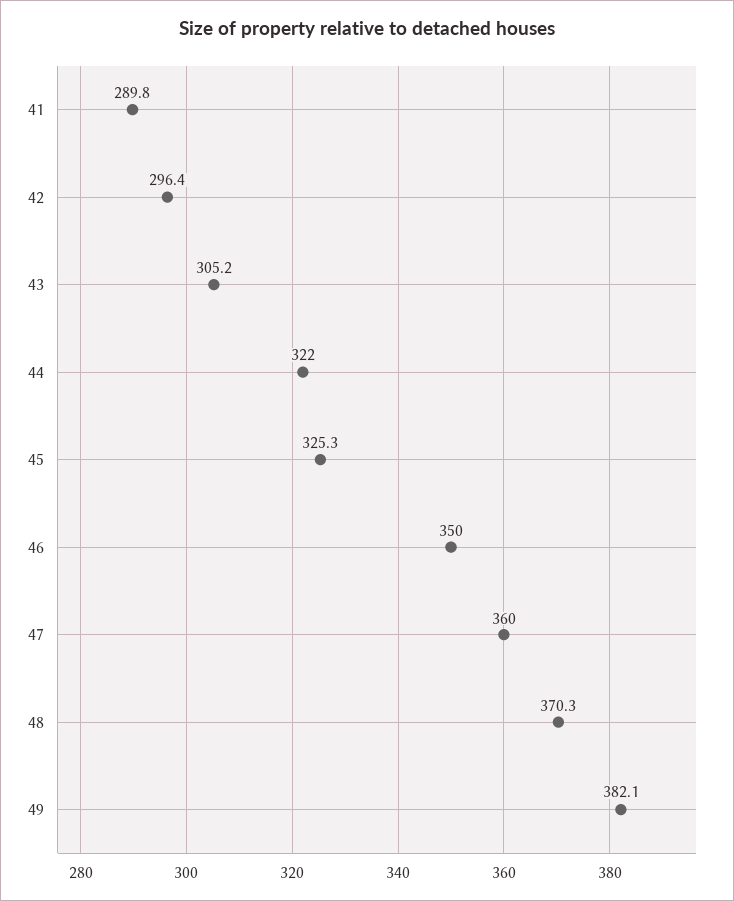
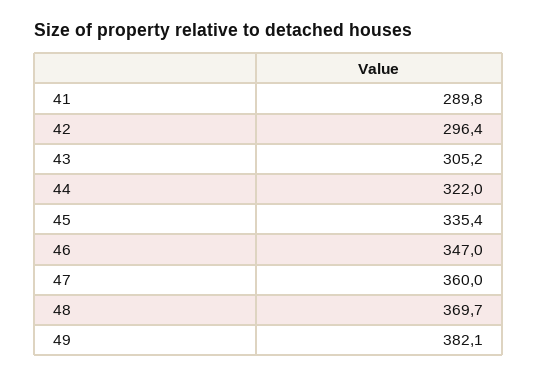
  {
    "41": 289.8,
    "42": 296.4,
    "43": 305.2,
    "44": 322,
-   "45": 325.3,
+   "45": 335.4,
-   "46": 350,
+   "46": 347,
    "47": 360,
-   "48": 370.3,
+   "48": 369.7,
    "49": 382.1
  }

